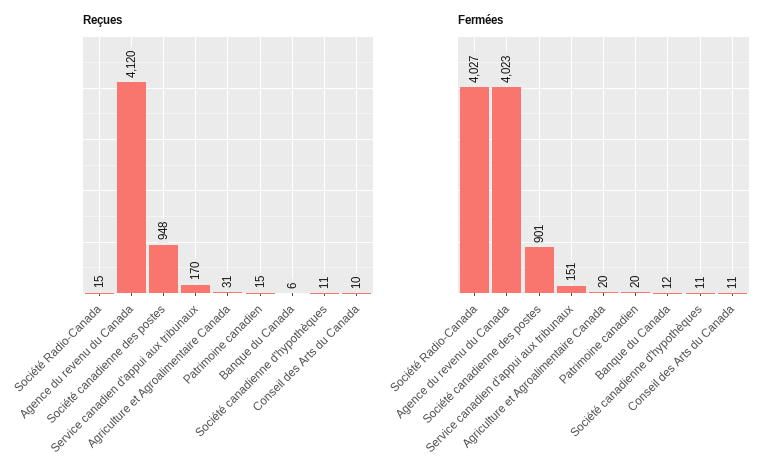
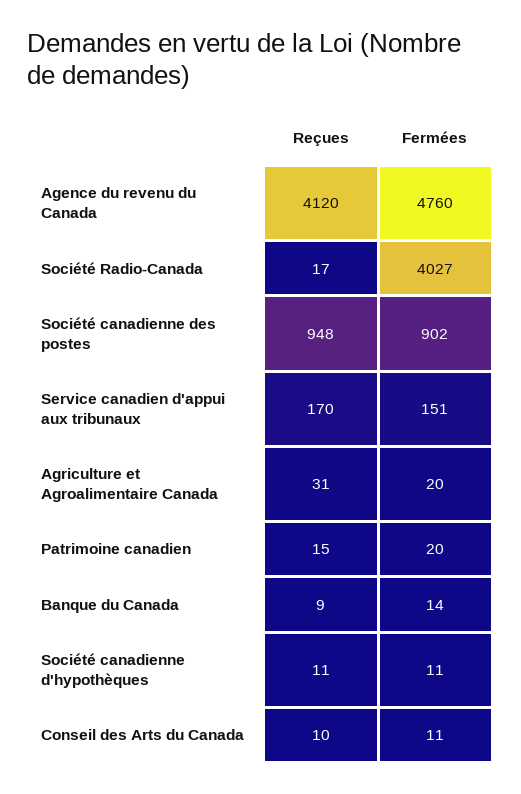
  {
    "Reçues": {
-     "Société Radio-Canada": 15,
+     "Société Radio-Canada": 17,
      "Agence du revenu du Canada": 4120,
      "Société canadienne des postes": 948,
      "Service canadien d'appui aux tribunaux": 170,
      "Agriculture et Agroalimentaire Canada": 31,
      "Patrimoine canadien": 15,
-     "Banque du Canada": 6,
+     "Banque du Canada": 9,
      "Société canadienne d'hypothèques": 11,
      "Conseil des Arts du Canada": 10
    },
    "Fermées": {
      "Société Radio-Canada": 4027,
-     "Agence du revenu du Canada": 4023,
+     "Agence du revenu du Canada": 4760,
-     "Société canadienne des postes": 901,
+     "Société canadienne des postes": 902,
      "Service canadien d'appui aux tribunaux": 151,
      "Agriculture et Agroalimentaire Canada": 20,
      "Patrimoine canadien": 20,
-     "Banque du Canada": 12,
+     "Banque du Canada": 14,
      "Société canadienne d'hypothèques": 11,
      "Conseil des Arts du Canada": 11
    }
  }

